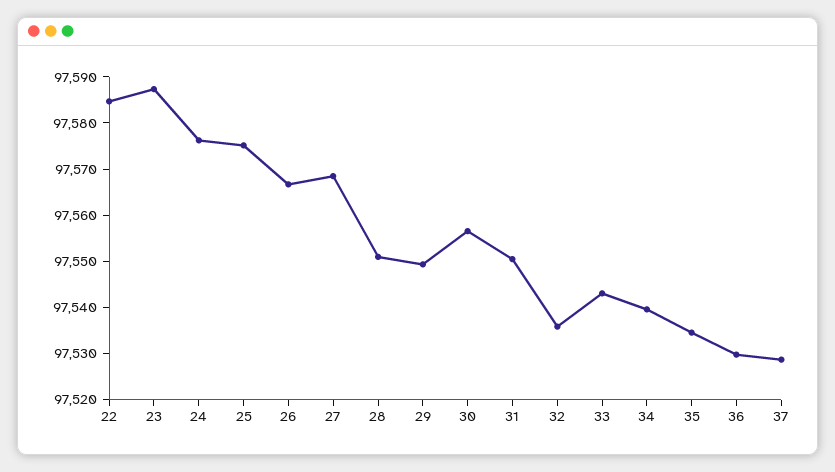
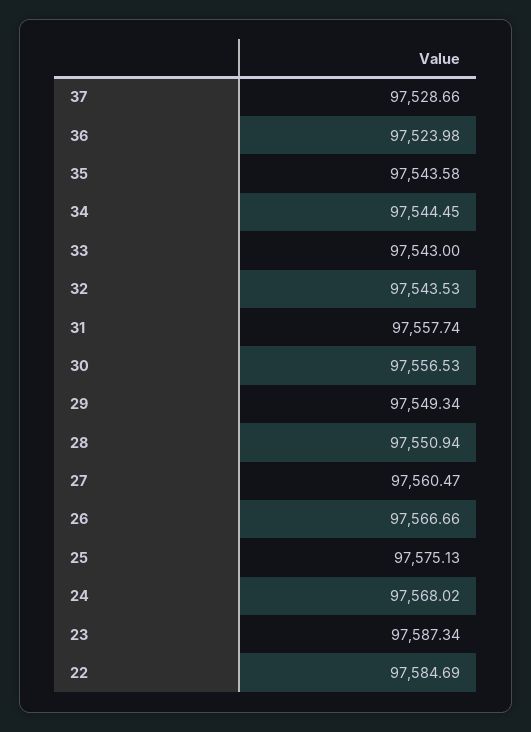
  {
    "22": 97584.69,
    "23": 97587.34,
-   "24": 97576,
+   "24": 97568.02,
    "25": 97575.13,
    "26": 97566.66,
-   "27": 97568,
+   "27": 97560.47,
    "28": 97550.94,
    "29": 97549.34,
    "30": 97556.53,
-   "31": 97550,
+   "31": 97557.74,
-   "32": 97536,
+   "32": 97543.53,
    "33": 97543,
-   "34": 97540,
+   "34": 97544.45,
-   "35": 97534,
+   "35": 97543.58,
-   "36": 97530,
+   "36": 97523.98,
    "37": 97528.66
  }

